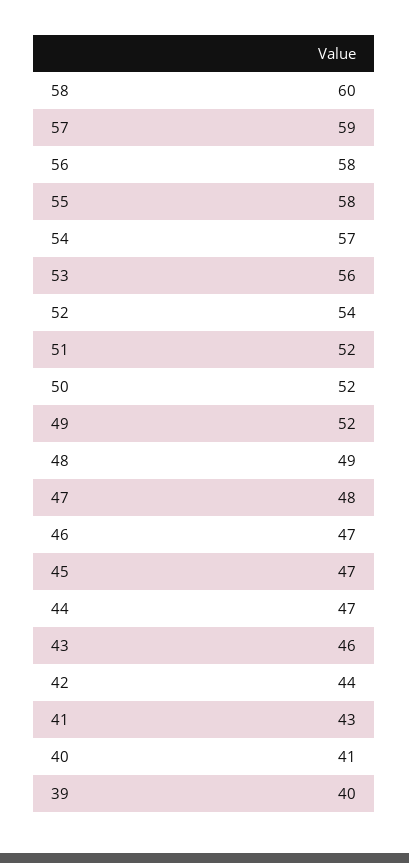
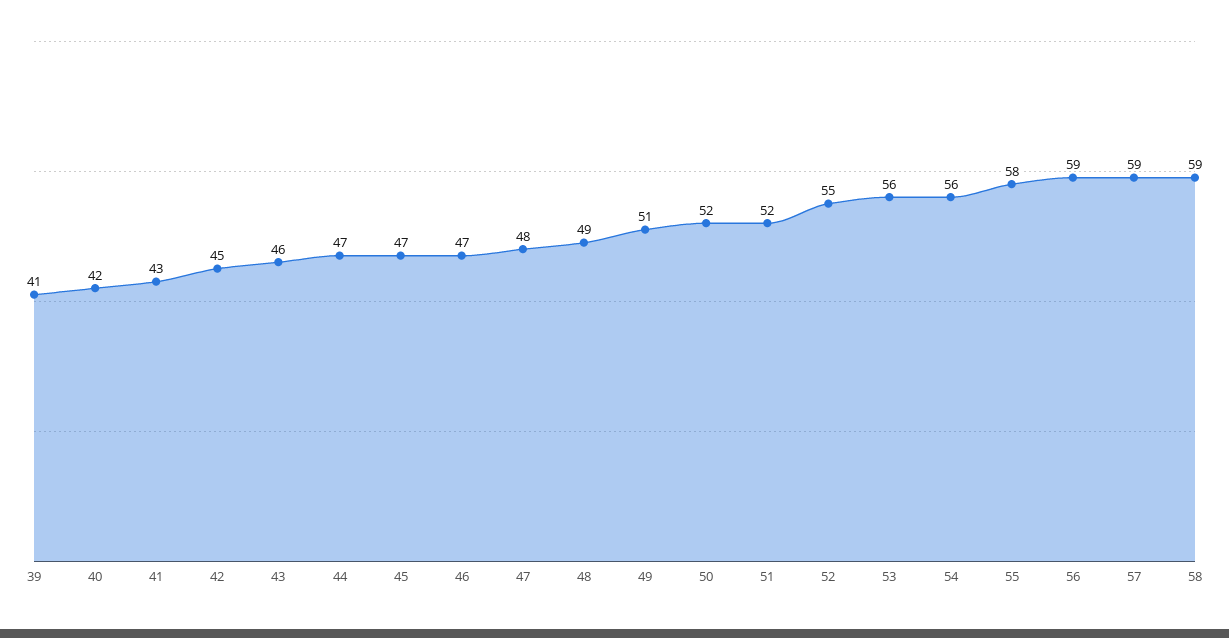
  {
-   "58": 60,
+   "58": 59,
    "57": 59,
-   "56": 58,
+   "56": 59,
    "55": 58,
-   "54": 57,
+   "54": 56,
    "53": 56,
-   "52": 54,
+   "52": 55,
    "51": 52,
    "50": 52,
-   "49": 52,
+   "49": 51,
    "48": 49,
    "47": 48,
    "46": 47,
    "45": 47,
    "44": 47,
    "43": 46,
-   "42": 44,
+   "42": 45,
    "41": 43,
-   "40": 41,
+   "40": 42,
-   "39": 40
+   "39": 41
  }

